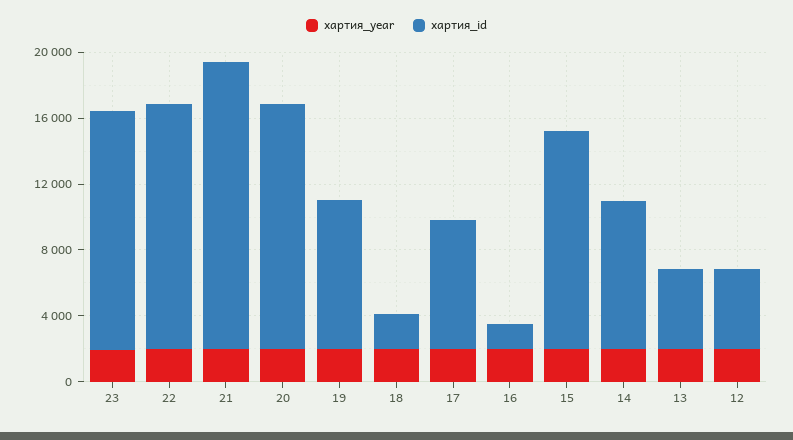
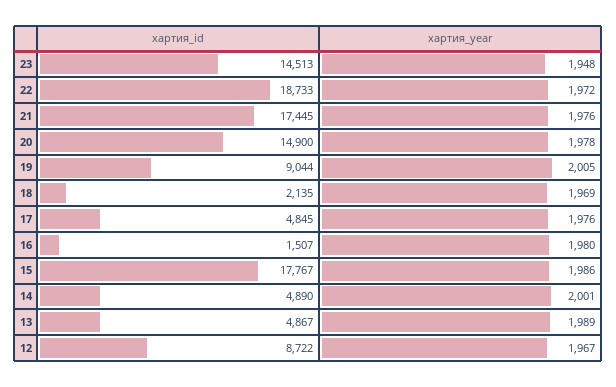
  {
    "хартия_year": {
      "23": 1948,
      "22": 1972,
      "21": 1976,
      "20": 1978,
      "19": 2005,
      "18": 1969,
      "17": 1976,
      "16": 1980,
      "15": 1986,
      "14": 2001,
      "13": 1989,
      "12": 1967
    },
    "хартия_id": {
      "23": 14513,
-     "22": 15000,
+     "22": 18733,
      "21": 17445,
      "20": 14900,
      "19": 9044,
      "18": 2135,
-     "17": 8000,
+     "17": 4845,
      "16": 1507,
-     "15": 13000,
+     "15": 17767,
-     "14": 9000,
+     "14": 4890,
      "13": 4867,
-     "12": 5000
+     "12": 8722
    }
  }

